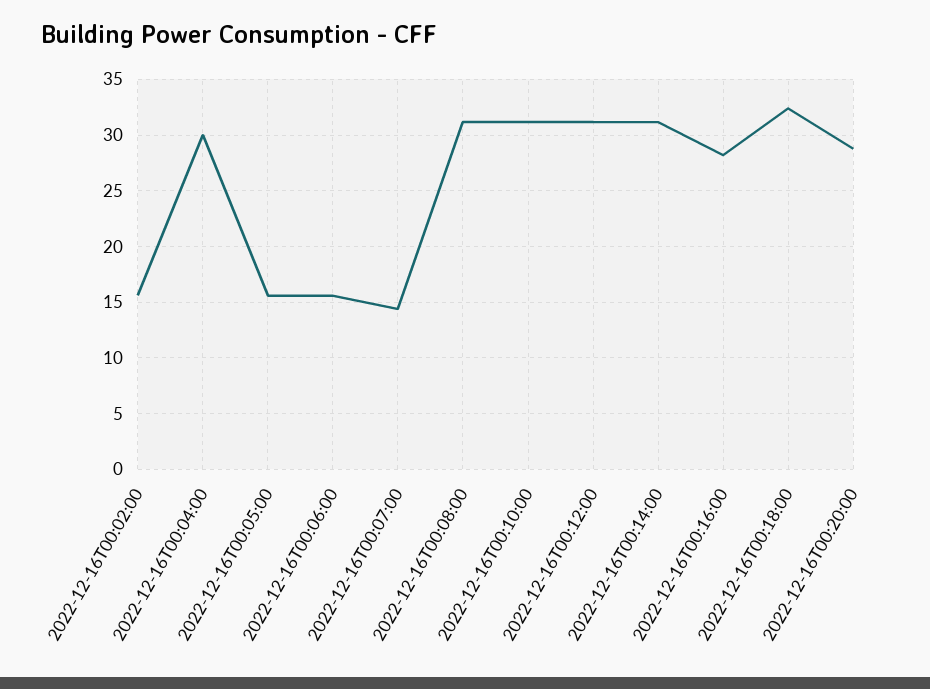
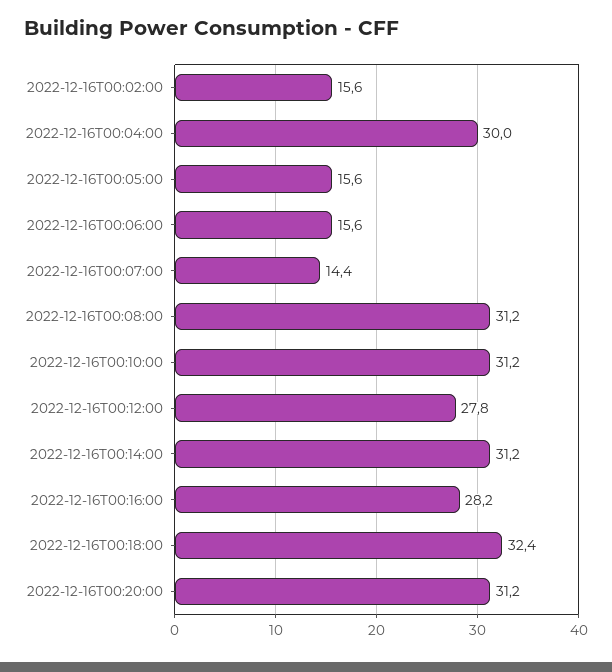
  {
    "2022-12-16T00:02:00": 15.6,
    "2022-12-16T00:04:00": 30,
    "2022-12-16T00:05:00": 15.6,
    "2022-12-16T00:06:00": 15.6,
    "2022-12-16T00:07:00": 14.4,
    "2022-12-16T00:08:00": 31.2,
    "2022-12-16T00:10:00": 31.2,
-   "2022-12-16T00:12:00": 31,
+   "2022-12-16T00:12:00": 27.8,
    "2022-12-16T00:14:00": 31.2,
    "2022-12-16T00:16:00": 28.2,
    "2022-12-16T00:18:00": 32.4,
-   "2022-12-16T00:20:00": 29
+   "2022-12-16T00:20:00": 31.2
  }

